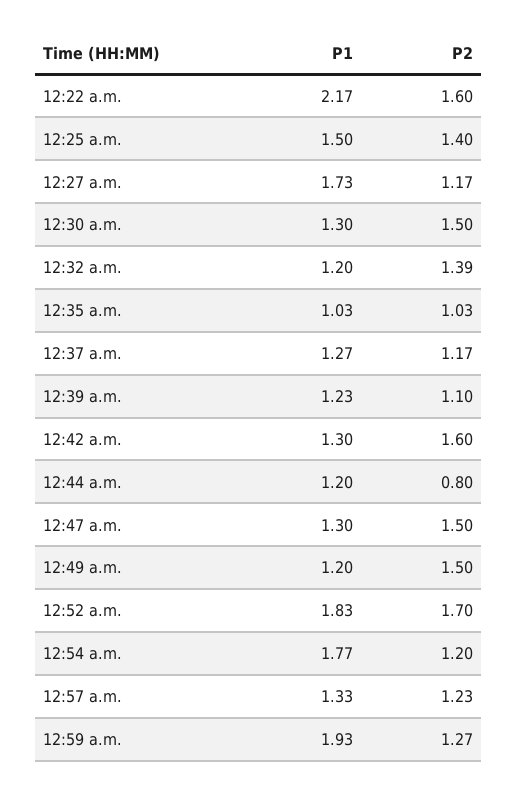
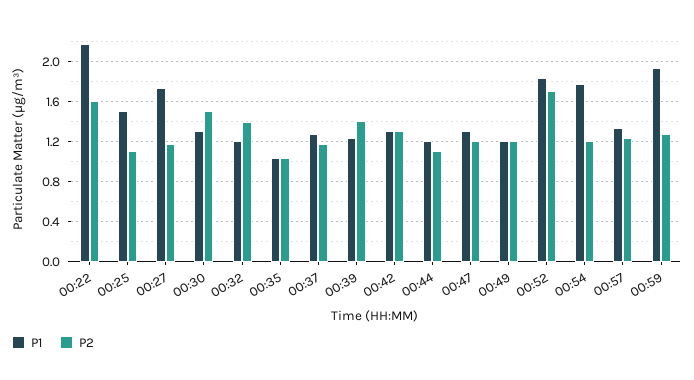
  {
    "P1": {
      "12:22 a.m.": 2.17,
      "12:25 a.m.": 1.5,
      "12:27 a.m.": 1.73,
      "12:30 a.m.": 1.3,
      "12:32 a.m.": 1.2,
      "12:35 a.m.": 1.03,
      "12:37 a.m.": 1.27,
      "12:39 a.m.": 1.23,
      "12:42 a.m.": 1.3,
      "12:44 a.m.": 1.2,
      "12:47 a.m.": 1.3,
      "12:49 a.m.": 1.2,
      "12:52 a.m.": 1.83,
      "12:54 a.m.": 1.77,
      "12:57 a.m.": 1.33,
      "12:59 a.m.": 1.93
    },
    "P2": {
      "12:22 a.m.": 1.6,
-     "12:25 a.m.": 1.4,
+     "12:25 a.m.": 1.1,
      "12:27 a.m.": 1.17,
      "12:30 a.m.": 1.5,
      "12:32 a.m.": 1.39,
      "12:35 a.m.": 1.03,
      "12:37 a.m.": 1.17,
-     "12:39 a.m.": 1.1,
+     "12:39 a.m.": 1.4,
-     "12:42 a.m.": 1.6,
+     "12:42 a.m.": 1.3,
-     "12:44 a.m.": 0.8,
+     "12:44 a.m.": 1.1,
-     "12:47 a.m.": 1.5,
+     "12:47 a.m.": 1.2,
-     "12:49 a.m.": 1.5,
+     "12:49 a.m.": 1.2,
      "12:52 a.m.": 1.7,
      "12:54 a.m.": 1.2,
      "12:57 a.m.": 1.23,
      "12:59 a.m.": 1.27
    }
  }

